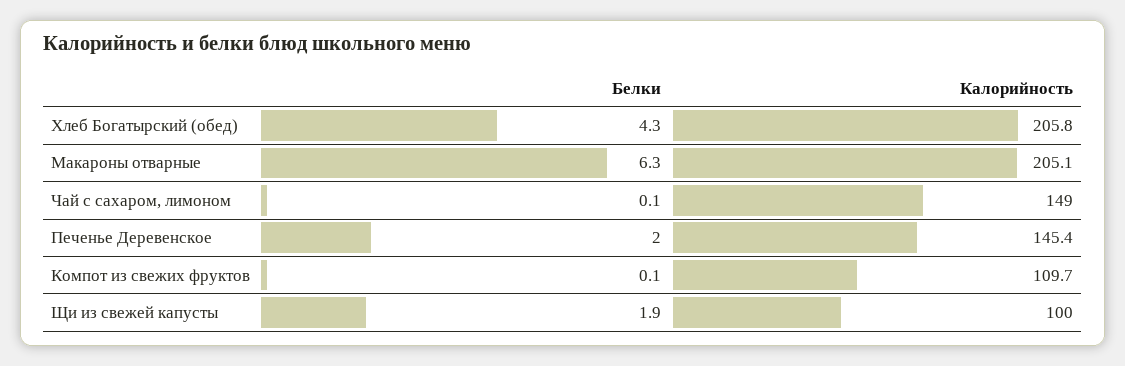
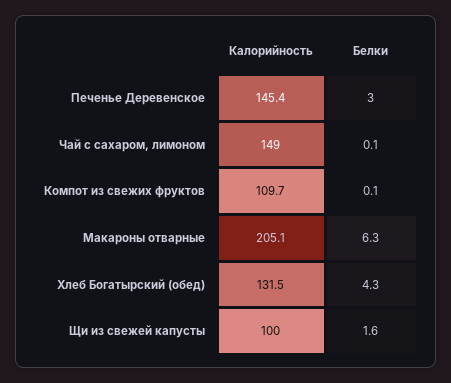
  {
    "Белки": {
      "Хлеб Богатырский (обед)": 4.3,
      "Макароны отварные": 6.3,
      "Чай с сахаром, лимоном": 0.1,
-     "Печенье Деревенское": 2,
+     "Печенье Деревенское": 3,
      "Компот из свежих фруктов": 0.1,
-     "Щи из свежей капусты": 1.9
+     "Щи из свежей капусты": 1.6
    },
    "Калорийность": {
-     "Хлеб Богатырский (обед)": 205.8,
+     "Хлеб Богатырский (обед)": 131.5,
      "Макароны отварные": 205.1,
      "Чай с сахаром, лимоном": 149,
      "Печенье Деревенское": 145.4,
      "Компот из свежих фруктов": 109.7,
      "Щи из свежей капусты": 100
    }
  }

